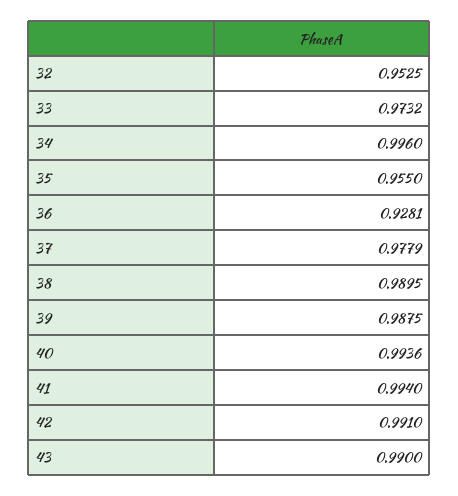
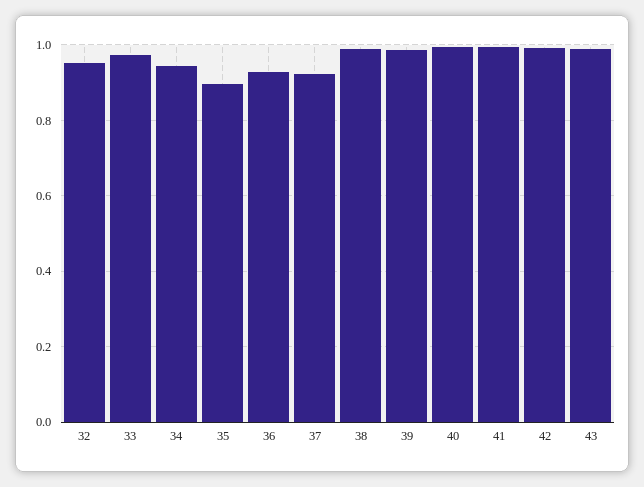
  {
    "32": 0.9525,
    "33": 0.9732,
-   "34": 0.996,
+   "34": 0.94,
-   "35": 0.955,
+   "35": 0.9,
    "36": 0.9281,
-   "37": 0.9779,
+   "37": 0.92,
    "38": 0.9895,
    "39": 0.9875,
    "40": 0.9936,
    "41": 0.994,
    "42": 0.991,
    "43": 0.99
  }

